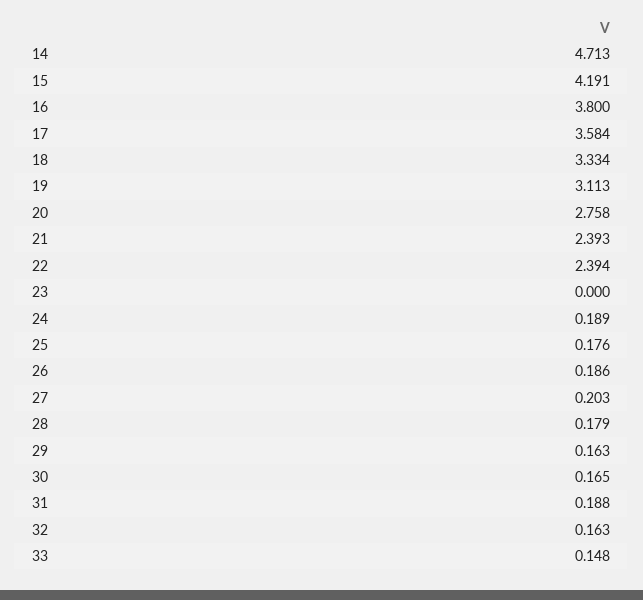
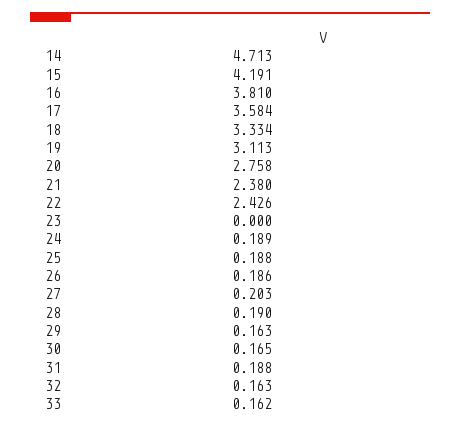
  {
    "14": 4.713,
    "15": 4.191,
-   "16": 3.8,
+   "16": 3.81,
    "17": 3.584,
    "18": 3.334,
    "19": 3.113,
    "20": 2.758,
-   "21": 2.393,
+   "21": 2.38,
-   "22": 2.394,
+   "22": 2.426,
    "23": 0,
    "24": 0.189,
-   "25": 0.176,
+   "25": 0.188,
    "26": 0.186,
    "27": 0.203,
-   "28": 0.179,
+   "28": 0.19,
    "29": 0.163,
    "30": 0.165,
    "31": 0.188,
    "32": 0.163,
-   "33": 0.148
+   "33": 0.162
  }

